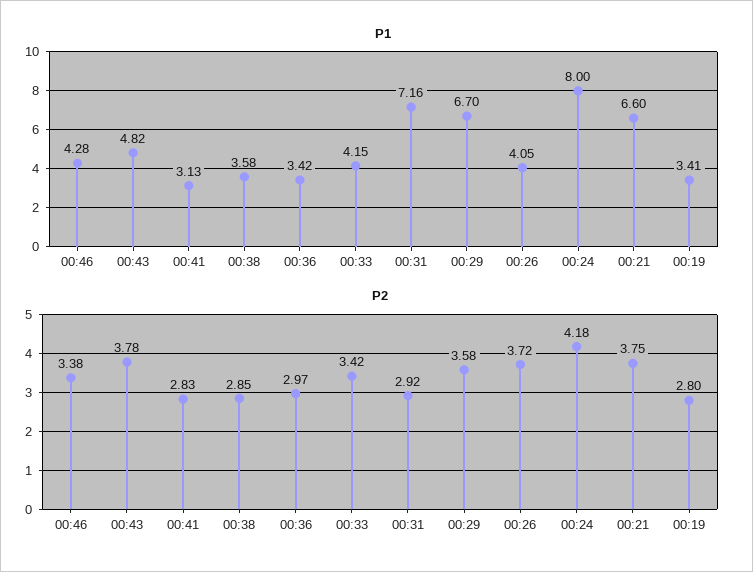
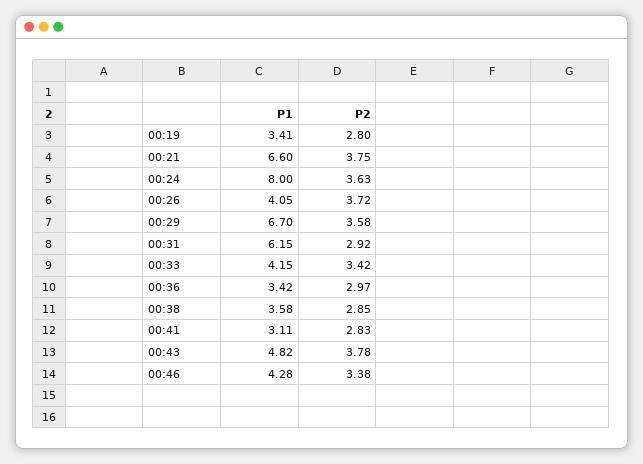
  {
    "P1": {
      "00:46": 4.28,
      "00:43": 4.82,
-     "00:41": 3.13,
+     "00:41": 3.11,
      "00:38": 3.58,
      "00:36": 3.42,
      "00:33": 4.15,
-     "00:31": 7.16,
+     "00:31": 6.15,
      "00:29": 6.7,
      "00:26": 4.05,
      "00:24": 8,
      "00:21": 6.6,
      "00:19": 3.41
    },
    "P2": {
      "00:46": 3.38,
      "00:43": 3.78,
      "00:41": 2.83,
      "00:38": 2.85,
      "00:36": 2.97,
      "00:33": 3.42,
      "00:31": 2.92,
      "00:29": 3.58,
      "00:26": 3.72,
-     "00:24": 4.18,
+     "00:24": 3.63,
      "00:21": 3.75,
      "00:19": 2.8
    }
  }

